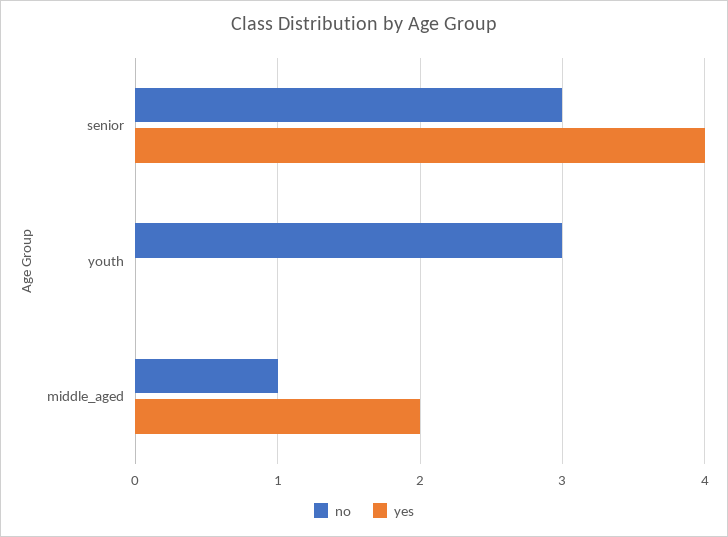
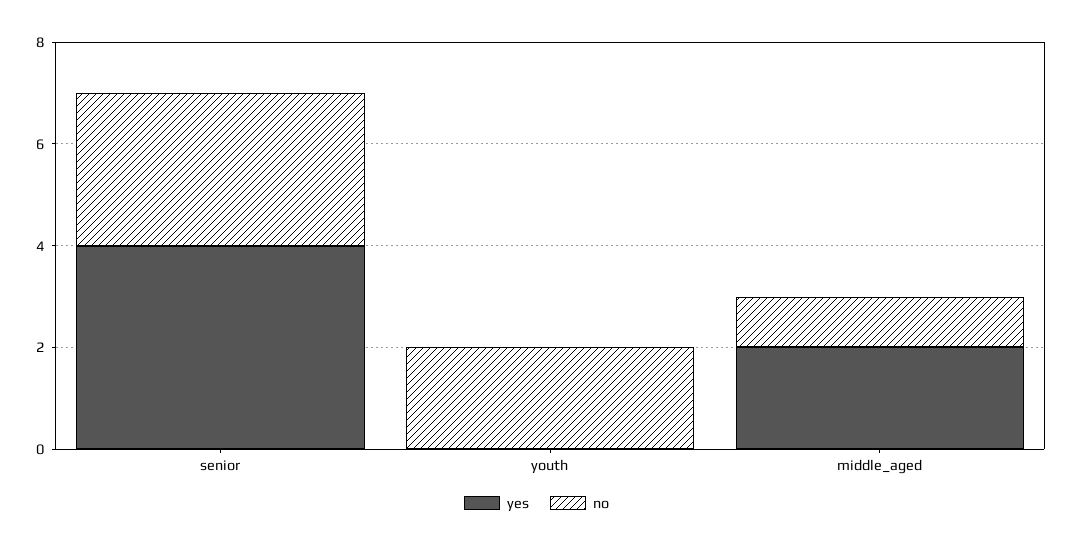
  {
    "no": {
      "senior": 3,
-     "youth": 3,
+     "youth": 2,
      "middle_aged": 1
    },
    "yes": {
      "senior": 4,
      "youth": 0,
      "middle_aged": 2
    }
  }

